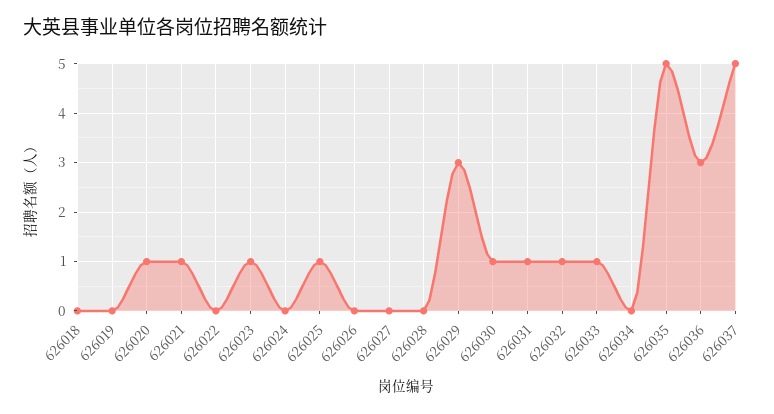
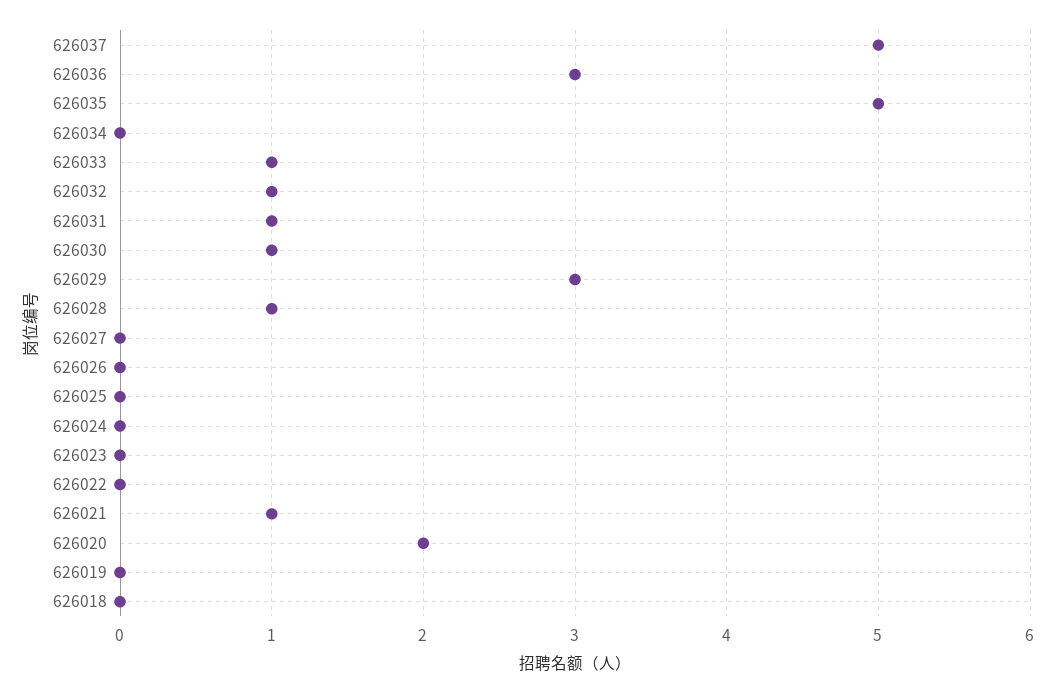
  {
    "626018": 0,
    "626019": 0,
-   "626020": 1,
+   "626020": 2,
    "626021": 1,
    "626022": 0,
-   "626023": 1,
+   "626023": 0,
    "626024": 0,
-   "626025": 1,
+   "626025": 0,
    "626026": 0,
    "626027": 0,
-   "626028": 0,
+   "626028": 1,
    "626029": 3,
    "626030": 1,
    "626031": 1,
    "626032": 1,
    "626033": 1,
    "626034": 0,
    "626035": 5,
    "626036": 3,
    "626037": 5
  }

